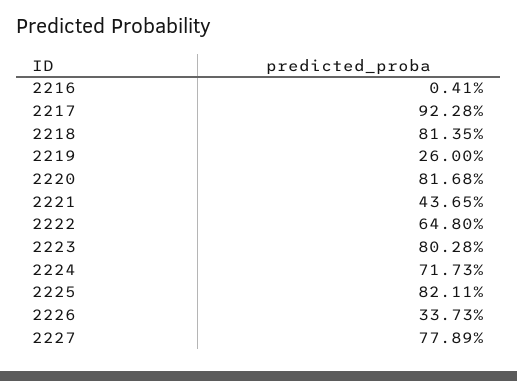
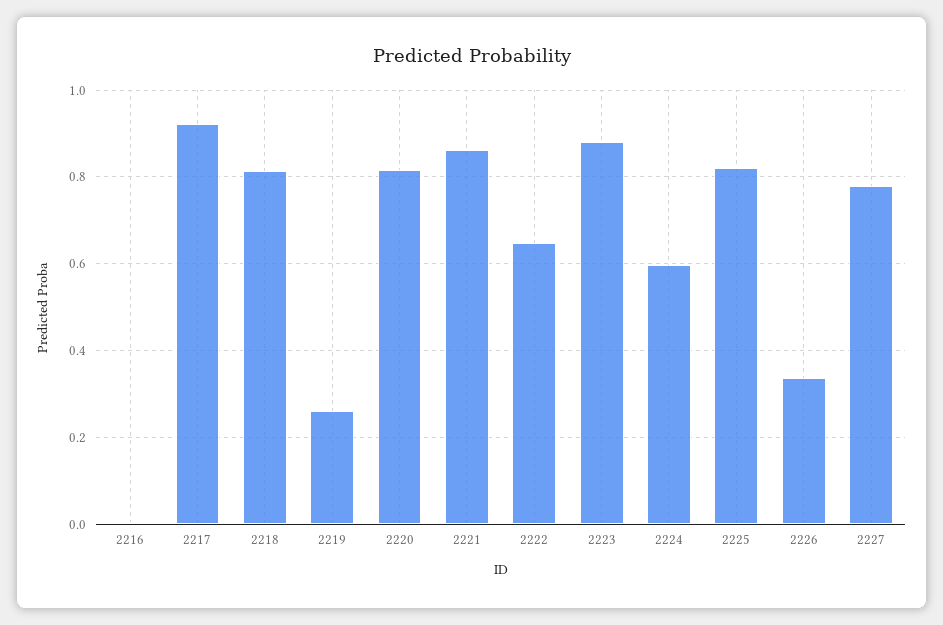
  {
    "2216": 0.0041,
    "2217": 0.9228,
    "2218": 0.8135,
    "2219": 0.26,
    "2220": 0.8168,
-   "2221": 0.4365,
+   "2221": 0.86,
    "2222": 0.648,
-   "2223": 0.8028,
+   "2223": 0.88,
-   "2224": 0.7173,
+   "2224": 0.6,
    "2225": 0.8211,
    "2226": 0.3373,
    "2227": 0.7789
  }

